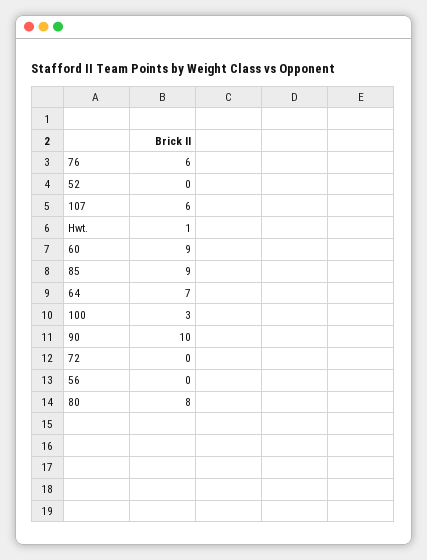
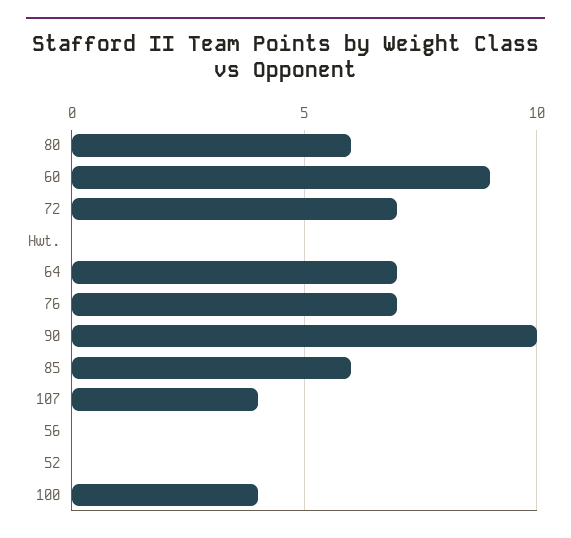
  {
-   "76": 6,
+   "76": 7,
    "52": 0,
-   "107": 6,
+   "107": 4,
-   "Hwt.": 1,
+   "Hwt.": 0,
    "60": 9,
-   "85": 9,
+   "85": 6,
    "64": 7,
-   "100": 3,
+   "100": 4,
    "90": 10,
-   "72": 0,
+   "72": 7,
    "56": 0,
-   "80": 8
+   "80": 6
  }

